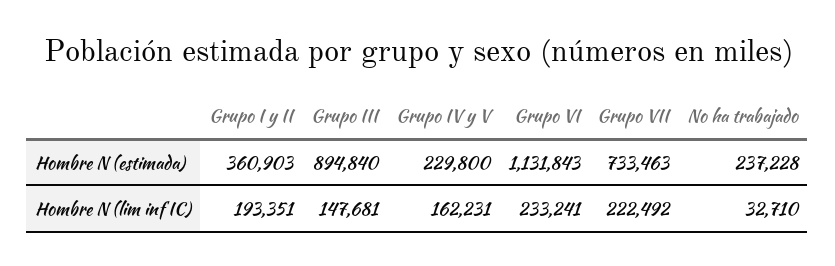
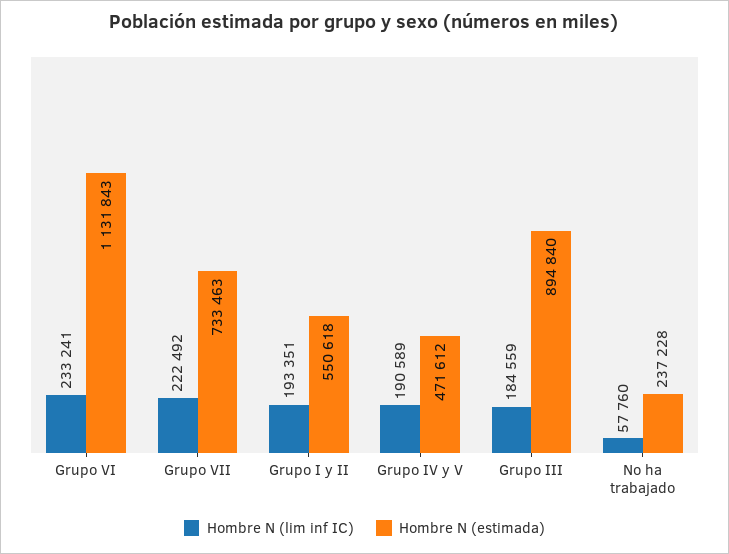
  {
    "Hombre N (estimada)": {
-     "Grupo I y II": 360903,
+     "Grupo I y II": 550618,
      "Grupo III": 894840,
-     "Grupo IV y V": 229800,
+     "Grupo IV y V": 471612,
      "Grupo VI": 1131843,
      "Grupo VII": 733463,
      "No ha trabajado": 237228
    },
    "Hombre N (lim inf IC)": {
      "Grupo I y II": 193351,
-     "Grupo III": 147681,
+     "Grupo III": 184559,
-     "Grupo IV y V": 162231,
+     "Grupo IV y V": 190589,
      "Grupo VI": 233241,
      "Grupo VII": 222492,
-     "No ha trabajado": 32710
+     "No ha trabajado": 57760
    }
  }

